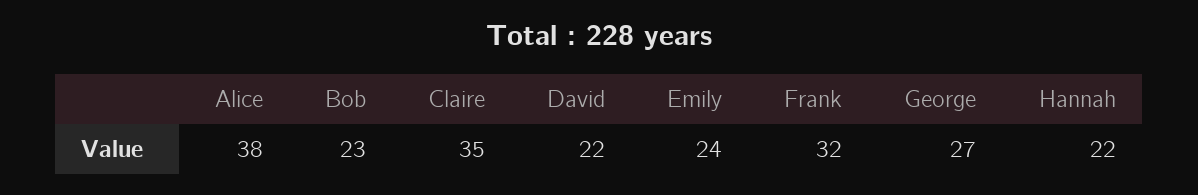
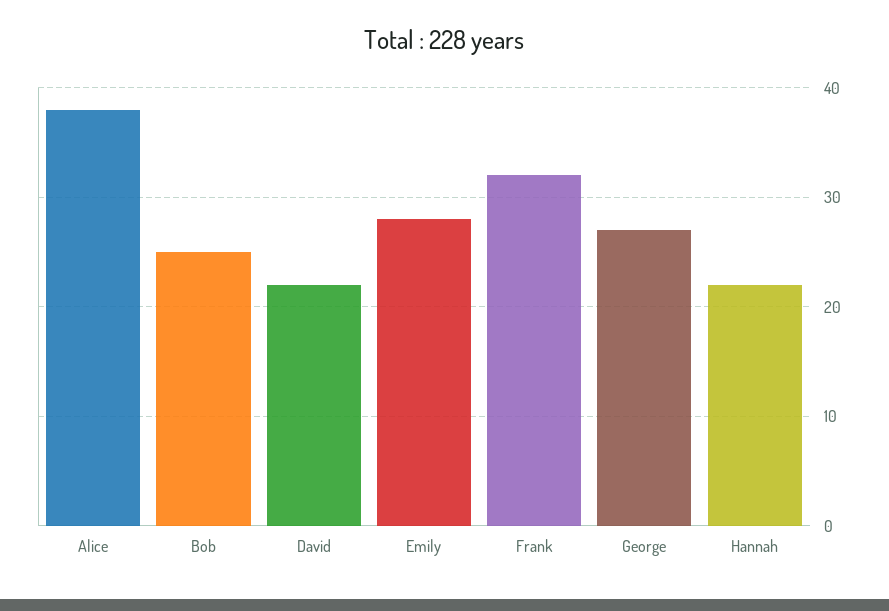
  {
    "Alice": 38,
-   "Bob": 23,
+   "Bob": 25,
-   "Claire": 35,
    "David": 22,
-   "Emily": 24,
+   "Emily": 28,
    "Frank": 32,
    "George": 27,
    "Hannah": 22
  }

